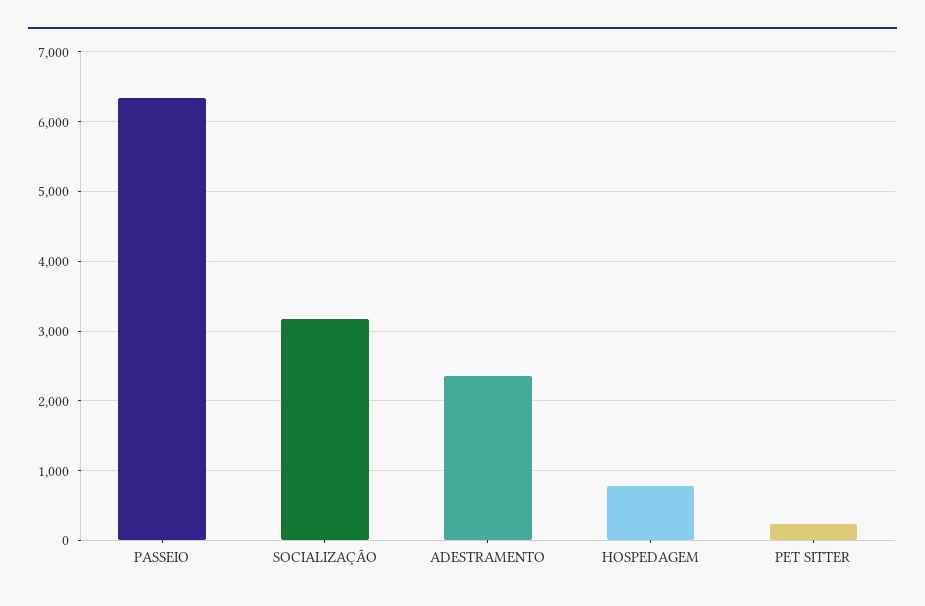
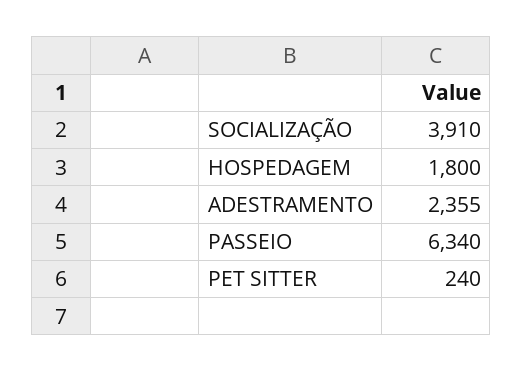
  {
    "PASSEIO": 6340,
-   "SOCIALIZAÇÃO": 3200,
+   "SOCIALIZAÇÃO": 3910,
    "ADESTRAMENTO": 2355,
-   "HOSPEDAGEM": 800,
+   "HOSPEDAGEM": 1800,
    "PET SITTER": 240
  }

